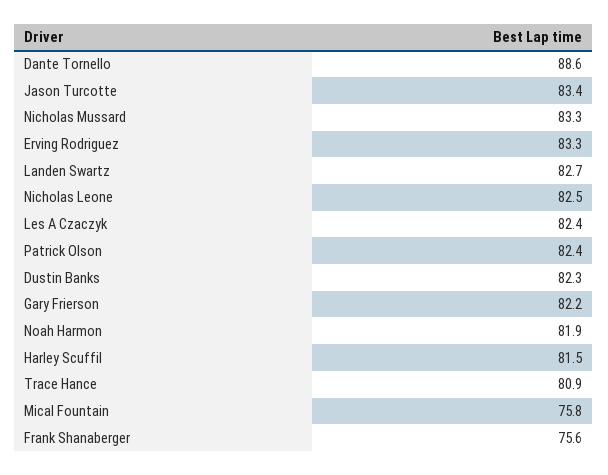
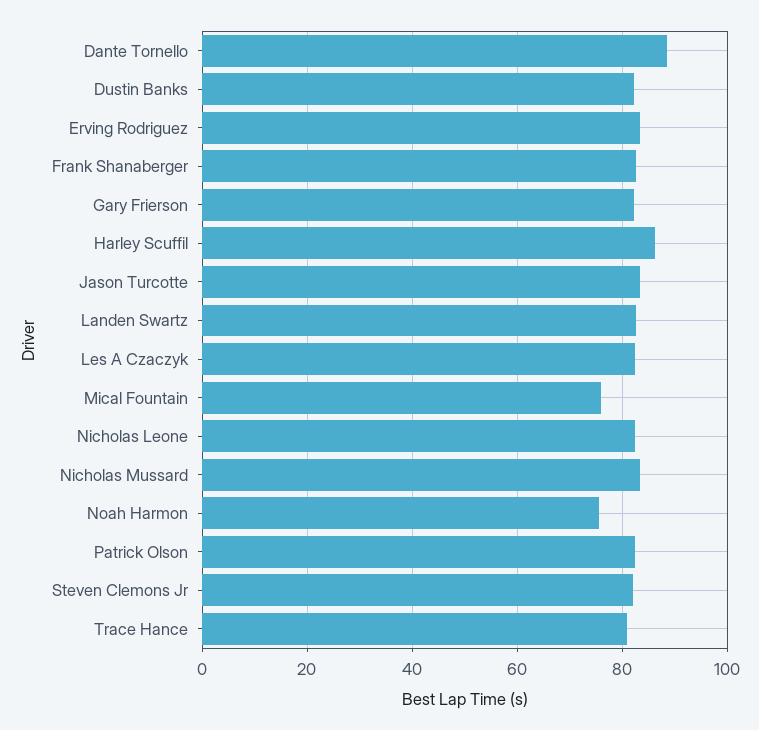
  {
    "Dante Tornello": 88.6,
    "Jason Turcotte": 83.4,
    "Nicholas Mussard": 83.3,
    "Erving Rodriguez": 83.3,
    "Landen Swartz": 82.7,
    "Nicholas Leone": 82.5,
    "Les A Czaczyk": 82.4,
    "Patrick Olson": 82.4,
    "Dustin Banks": 82.3,
    "Gary Frierson": 82.2,
-   "Noah Harmon": 81.9,
+   "Noah Harmon": 76,
-   "Harley Scuffil": 81.5,
+   "Harley Scuffil": 86,
    "Trace Hance": 80.9,
    "Mical Fountain": 75.8,
-   "Frank Shanaberger": 75.6
+   "Frank Shanaberger": 82,
+   "Steven Clemons Jr": 82
  }

